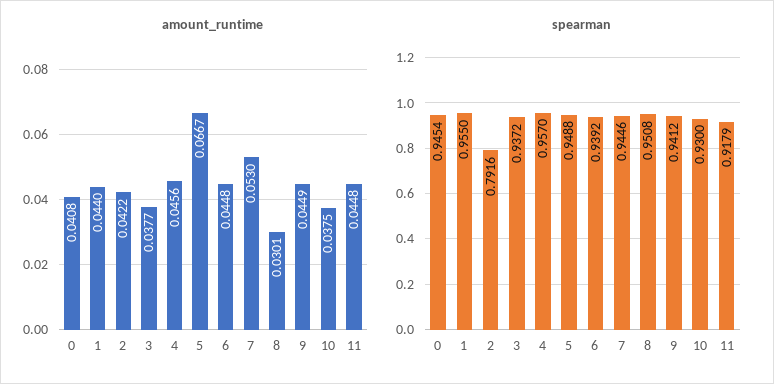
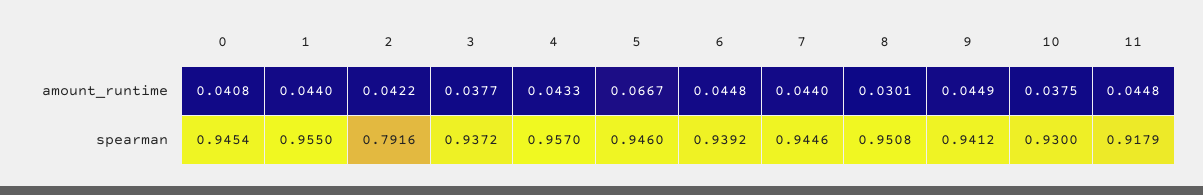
  {
    "amount_runtime": {
      "0": 0.0408,
      "1": 0.044,
      "2": 0.0422,
      "3": 0.0377,
-     "4": 0.0456,
+     "4": 0.0433,
      "5": 0.0667,
      "6": 0.0448,
-     "7": 0.053,
+     "7": 0.044,
      "8": 0.0301,
      "9": 0.0449,
      "10": 0.0375,
      "11": 0.0448
    },
    "spearman": {
      "0": 0.9454,
      "1": 0.955,
      "2": 0.7916,
      "3": 0.9372,
      "4": 0.957,
-     "5": 0.9488,
+     "5": 0.946,
      "6": 0.9392,
      "7": 0.9446,
      "8": 0.9508,
      "9": 0.9412,
      "10": 0.93,
      "11": 0.9179
    }
  }

